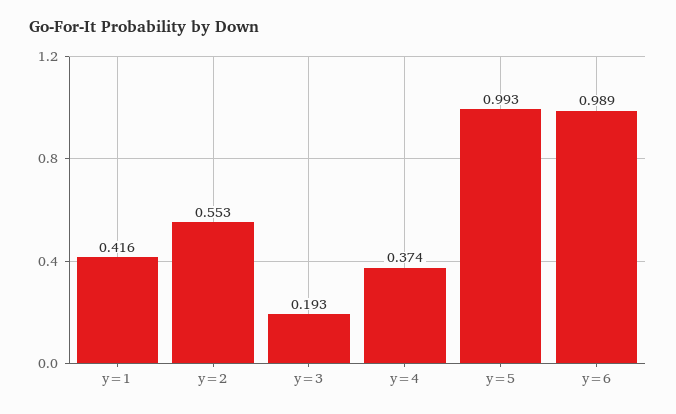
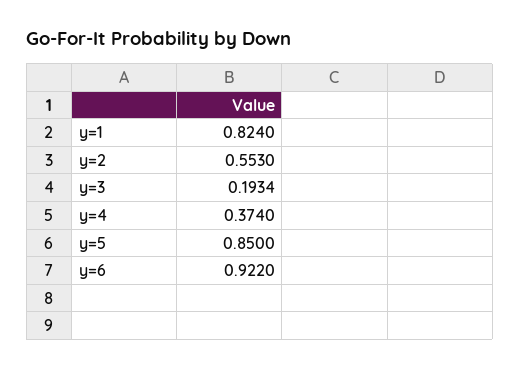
  {
-   "y=1": 0.416,
+   "y=1": 0.824,
    "y=2": 0.553,
    "y=3": 0.1934,
    "y=4": 0.374,
-   "y=5": 0.993,
+   "y=5": 0.85,
-   "y=6": 0.989
+   "y=6": 0.922
  }

